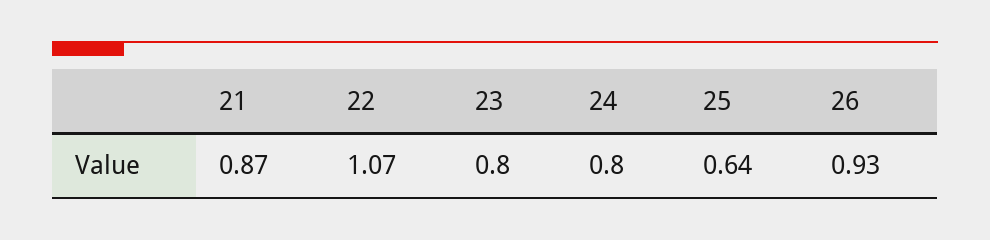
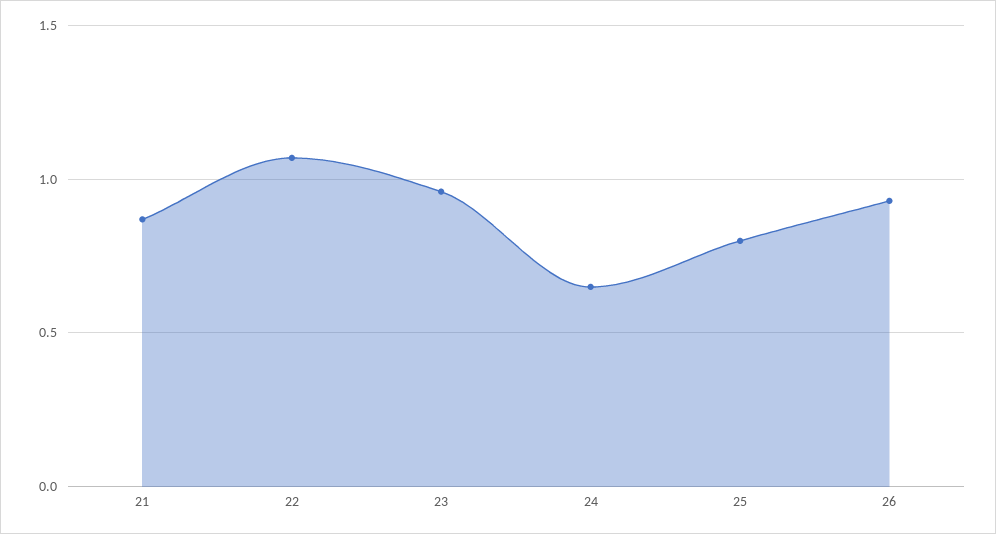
  {
    "21": 0.87,
    "22": 1.07,
-   "23": 0.8,
+   "23": 0.95,
-   "24": 0.8,
+   "24": 0.65,
-   "25": 0.64,
+   "25": 0.8,
    "26": 0.93
  }

